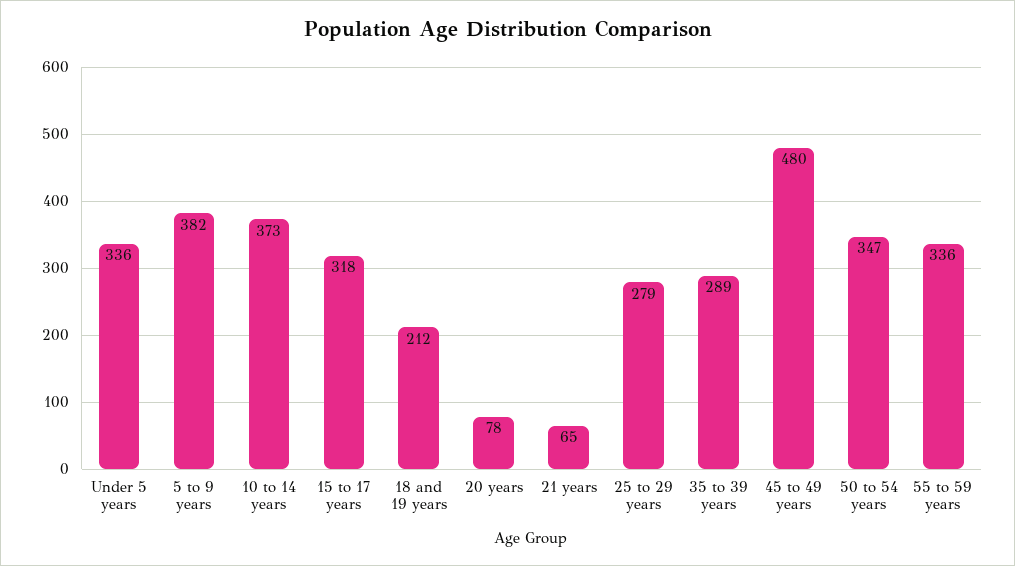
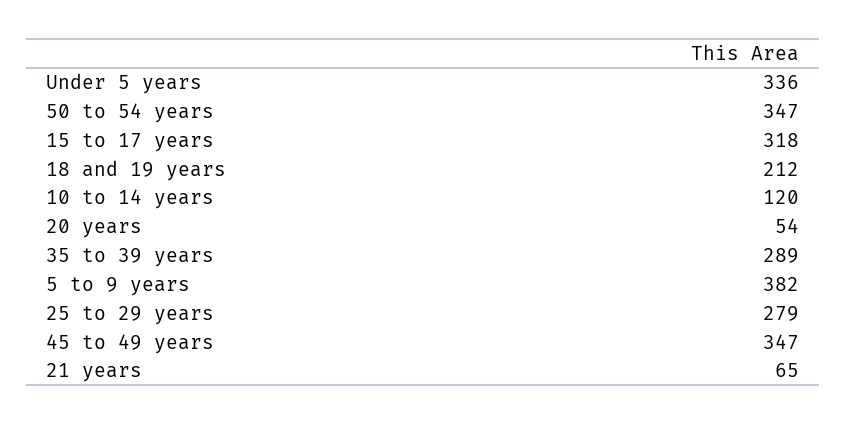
  {
    "Under 5 years": 336,
    "5 to 9 years": 382,
-   "10 to 14 years": 373,
+   "10 to 14 years": 120,
    "15 to 17 years": 318,
    "18 and 19 years": 212,
-   "20 years": 78,
+   "20 years": 54,
    "21 years": 65,
    "25 to 29 years": 279,
    "35 to 39 years": 289,
-   "45 to 49 years": 480,
+   "45 to 49 years": 347,
-   "50 to 54 years": 347,
+   "50 to 54 years": 347
-   "55 to 59 years": 336
  }

